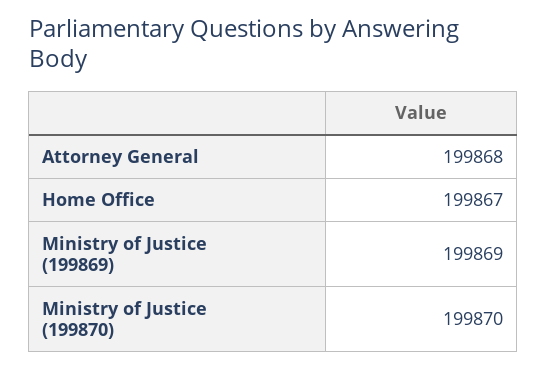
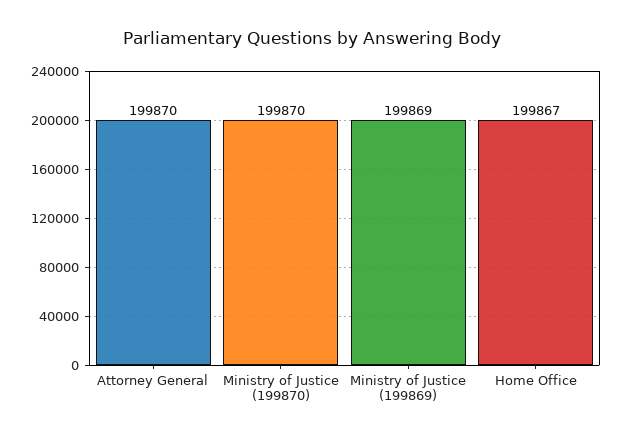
  {
-   "Attorney General": 199868,
+   "Attorney General": 199870,
    "Home Office": 199867,
    "Ministry of Justice (199869)": 199869,
    "Ministry of Justice (199870)": 199870
  }

